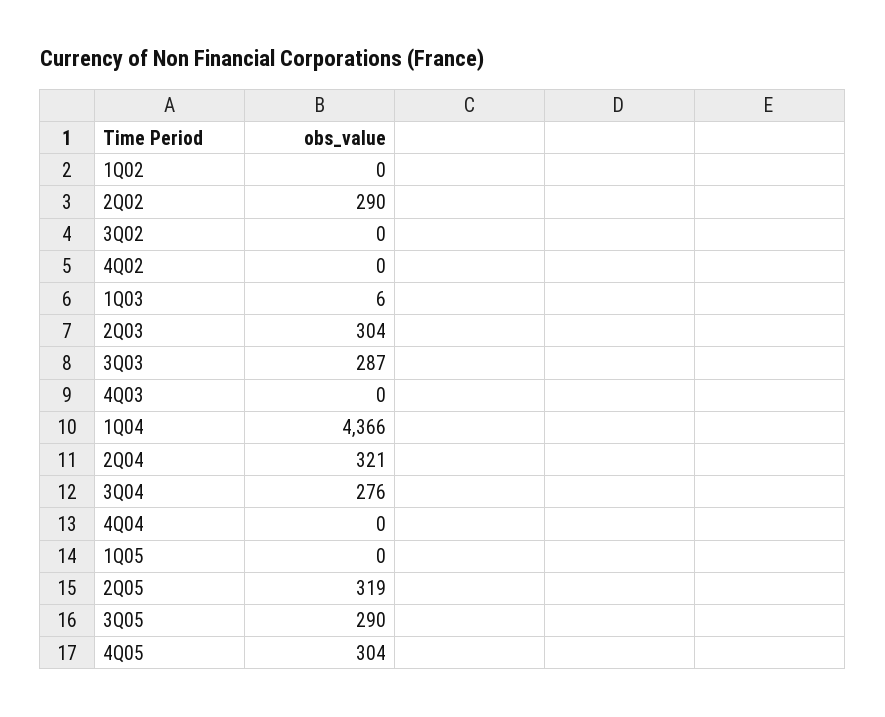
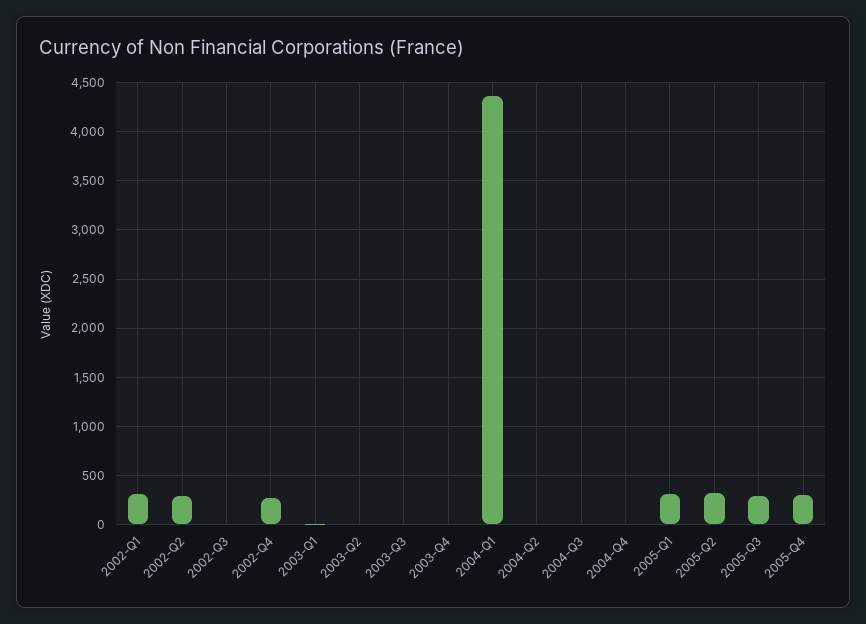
  {
-   "1Q02": 0,
+   "1Q02": 300,
    "2Q02": 290,
    "3Q02": 0,
-   "4Q02": 0,
+   "4Q02": 300,
    "1Q03": 6,
-   "2Q03": 304,
+   "2Q03": 0,
-   "3Q03": 287,
+   "3Q03": 0,
    "4Q03": 0,
    "1Q04": 4366,
-   "2Q04": 321,
+   "2Q04": 0,
-   "3Q04": 276,
+   "3Q04": 0,
    "4Q04": 0,
-   "1Q05": 0,
+   "1Q05": 300,
    "2Q05": 319,
    "3Q05": 290,
    "4Q05": 304
  }

